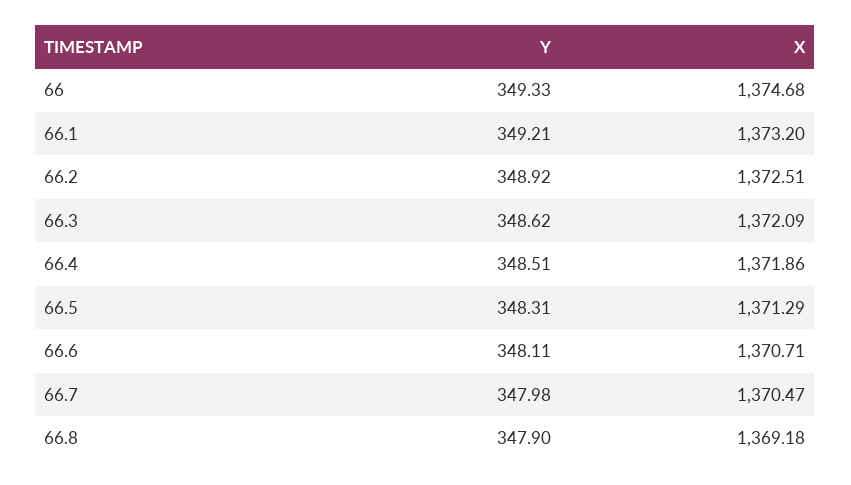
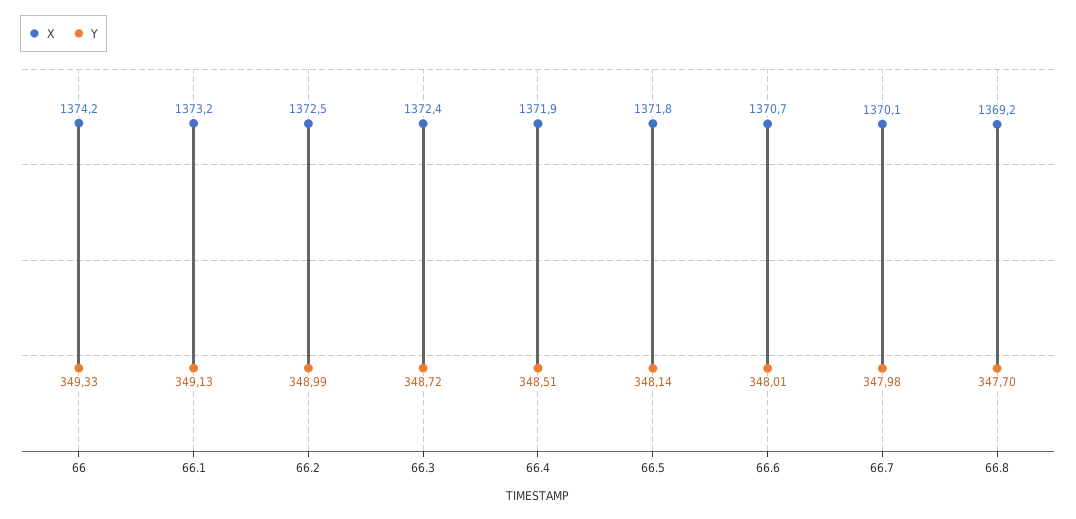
  {
    "Y": {
      "66": 349.33,
-     "66.1": 349.21,
+     "66.1": 349.13,
-     "66.2": 348.92,
+     "66.2": 348.99,
-     "66.3": 348.62,
+     "66.3": 348.72,
      "66.4": 348.51,
-     "66.5": 348.31,
+     "66.5": 348.14,
-     "66.6": 348.11,
+     "66.6": 348.01,
      "66.7": 347.98,
-     "66.8": 347.9
+     "66.8": 347.7
    },
    "X": {
-     "66": 1374.68,
+     "66": 1374.2,
      "66.1": 1373.2,
      "66.2": 1372.51,
-     "66.3": 1372.09,
+     "66.3": 1372.4,
      "66.4": 1371.86,
-     "66.5": 1371.29,
+     "66.5": 1371.8,
      "66.6": 1370.71,
-     "66.7": 1370.47,
+     "66.7": 1370.1,
      "66.8": 1369.18
    }
  }

